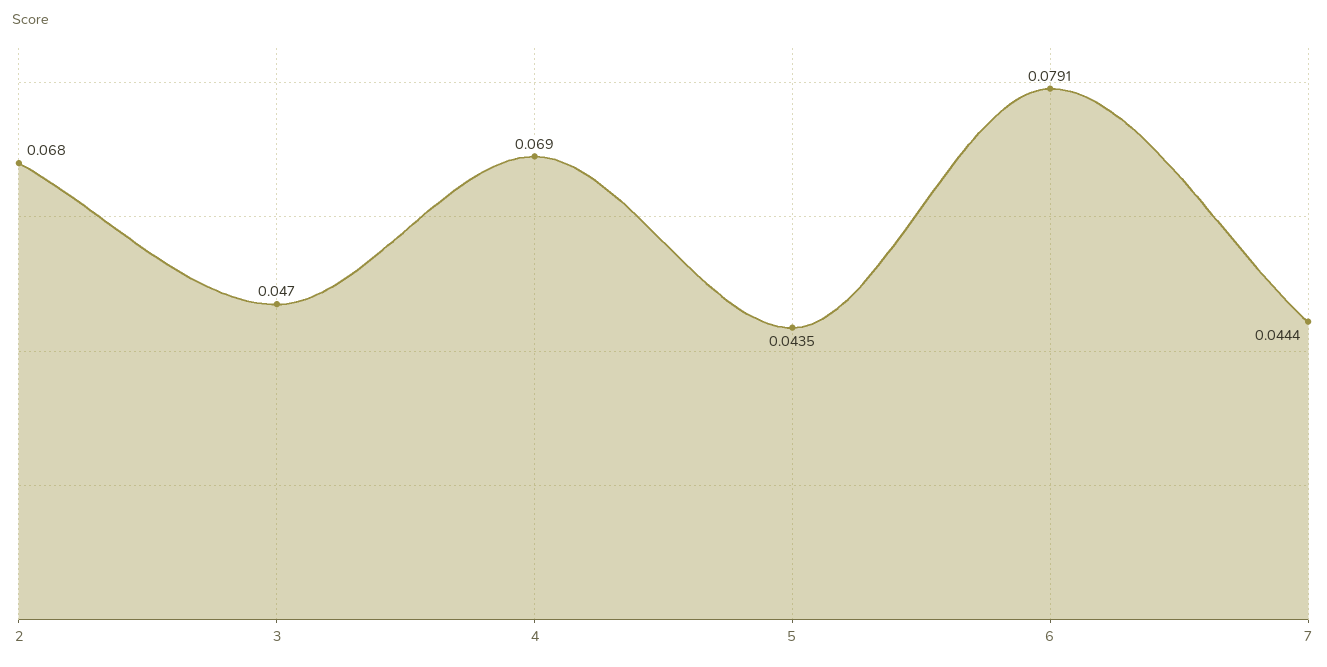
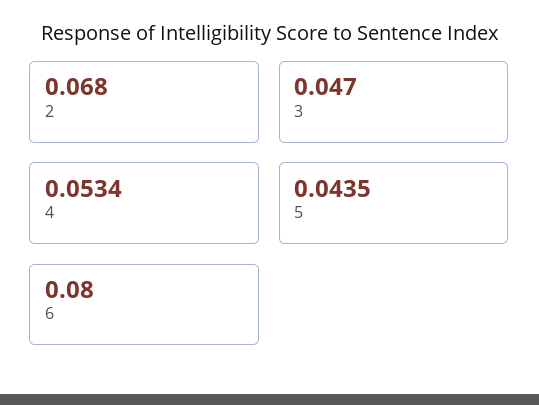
  {
    "2": 0.068,
    "3": 0.047,
-   "4": 0.069,
+   "4": 0.0534,
    "5": 0.0435,
-   "6": 0.0791,
+   "6": 0.08
-   "7": 0.0444
  }

